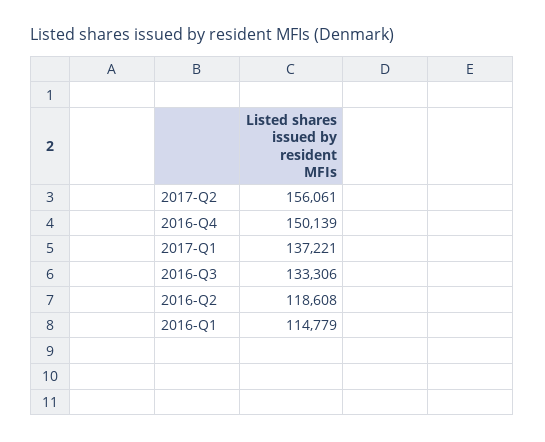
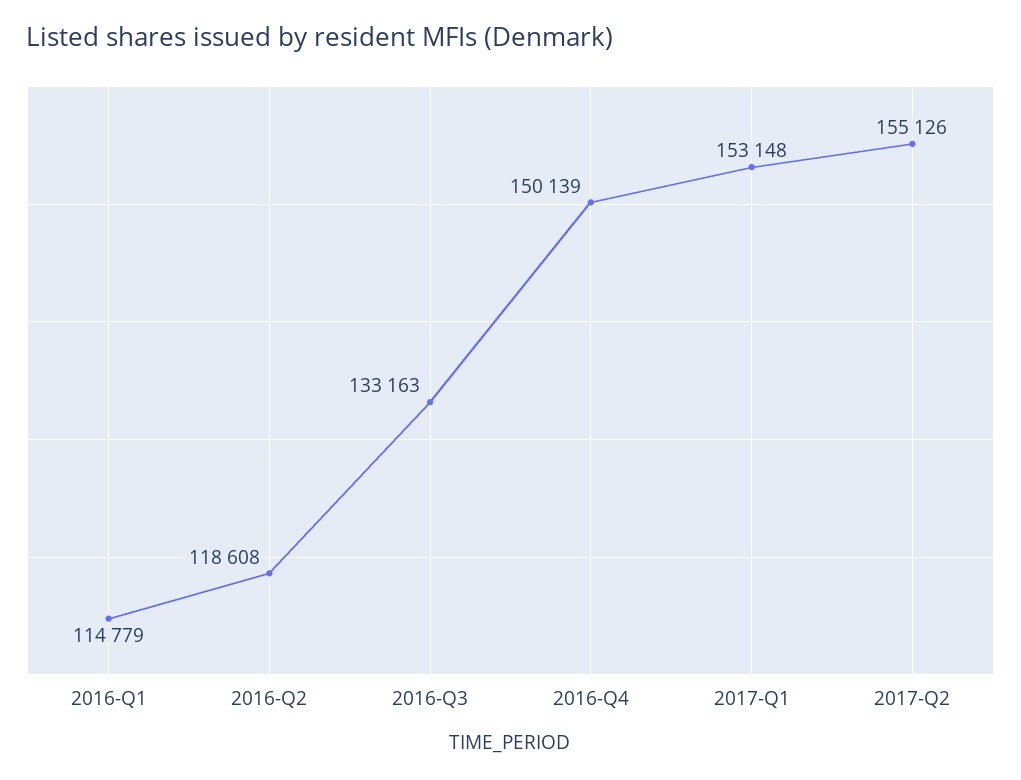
  {
-   "2017-Q2": 156061,
+   "2017-Q2": 155126,
    "2016-Q4": 150139,
-   "2017-Q1": 137221,
+   "2017-Q1": 153148,
-   "2016-Q3": 133306,
+   "2016-Q3": 133163,
    "2016-Q2": 118608,
    "2016-Q1": 114779
  }

